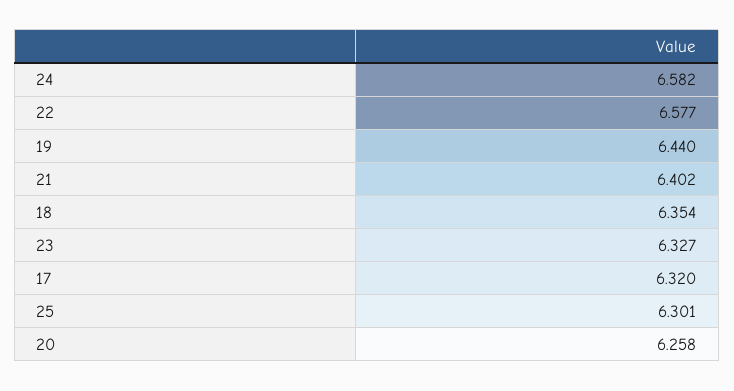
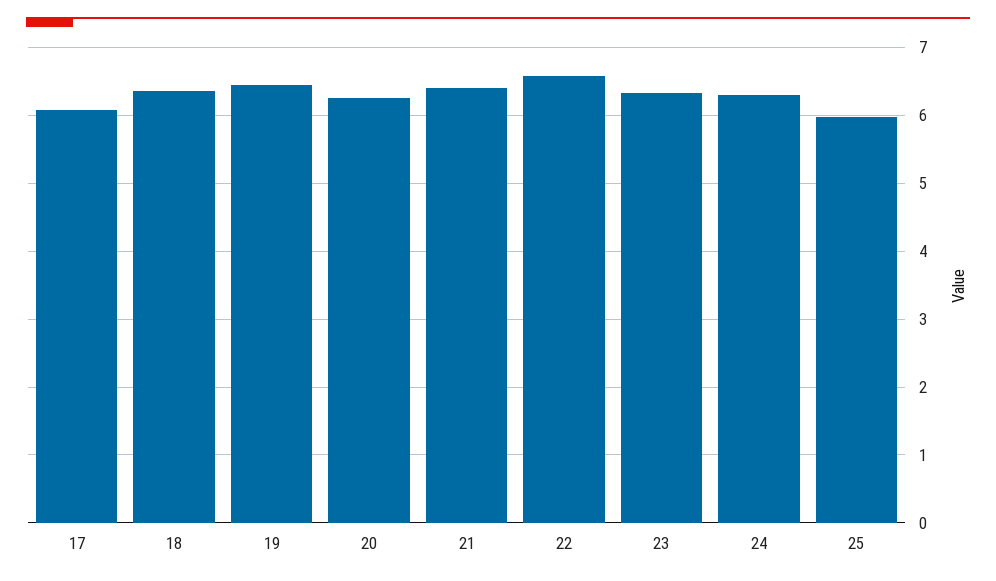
  {
-   "24": 6.582,
+   "24": 6.3,
    "22": 6.577,
    "19": 6.44,
    "21": 6.402,
    "18": 6.354,
    "23": 6.327,
-   "17": 6.32,
+   "17": 6.1,
-   "25": 6.301,
+   "25": 6,
    "20": 6.258
  }

